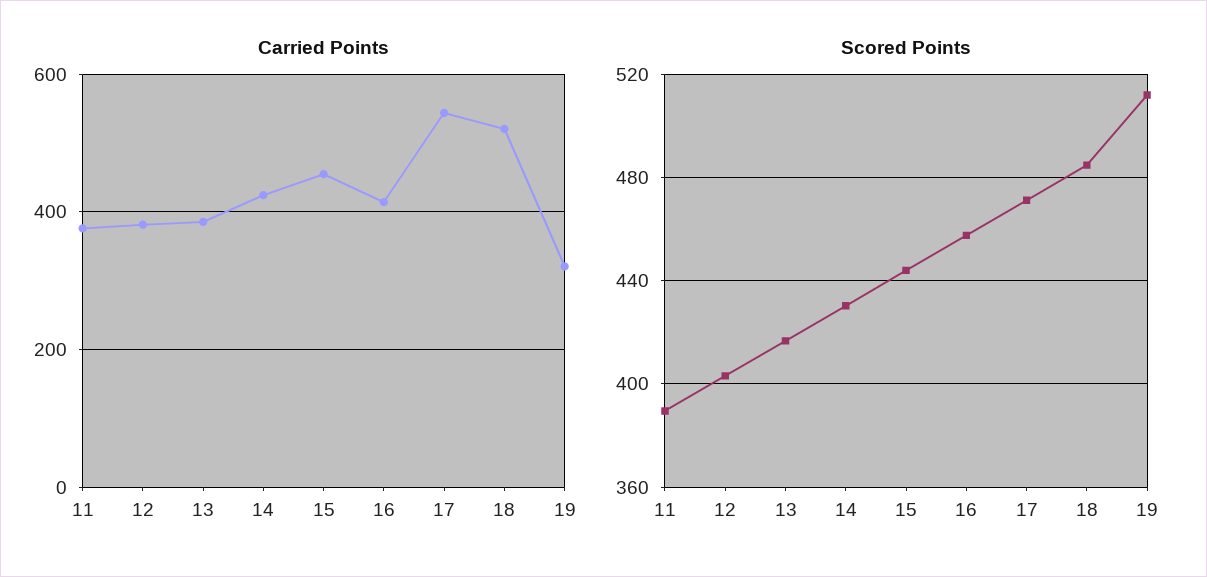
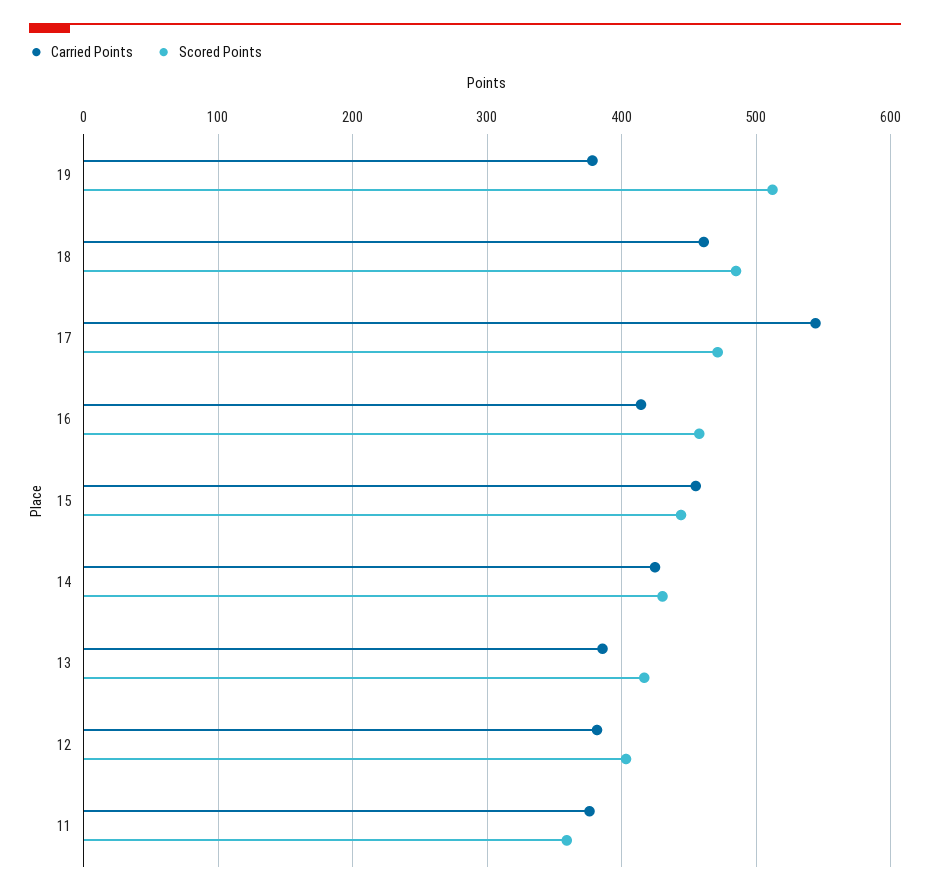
  {
    "Carried Points": {
      "11": 380,
      "12": 380,
      "13": 390,
      "14": 420,
      "15": 450,
      "16": 410,
      "17": 540,
-     "18": 520,
+     "18": 460,
-     "19": 320
+     "19": 380
    },
    "Scored Points": {
-     "11": 390,
+     "11": 360,
      "12": 405,
      "13": 415,
      "14": 430,
      "15": 445,
      "16": 460,
      "17": 470,
      "18": 485,
      "19": 510
    }
  }

